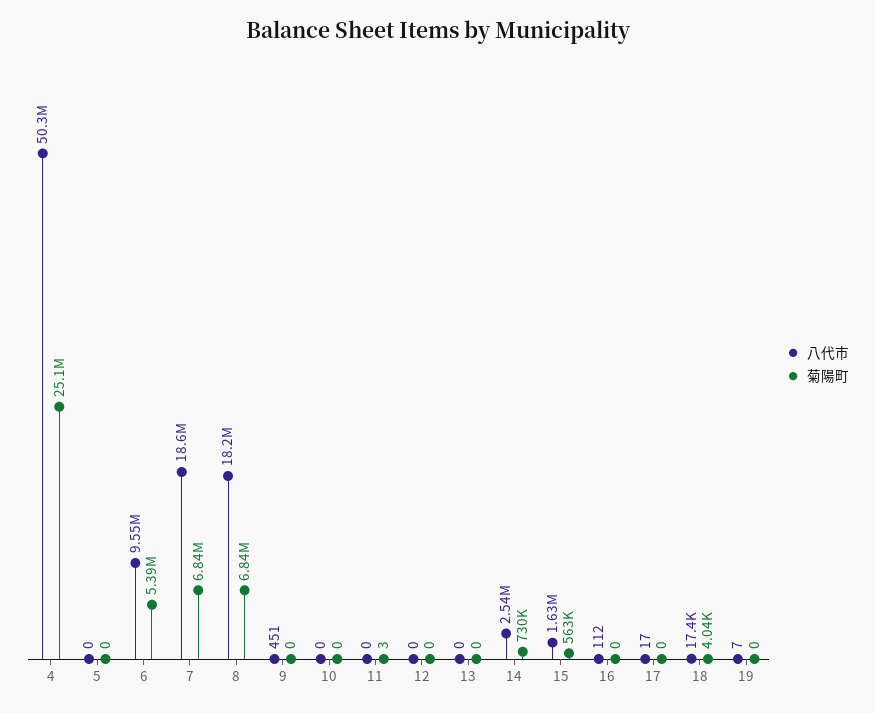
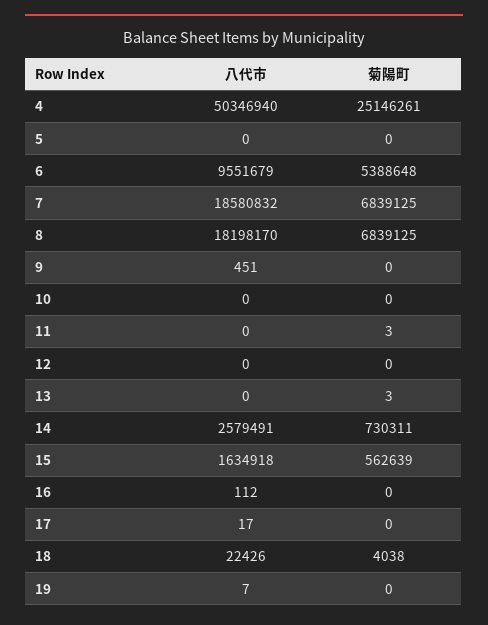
  {
    "八代市": {
      "4": 50346940,
      "5": 0,
      "6": 9551679,
      "7": 18580832,
      "8": 18198170,
      "9": 451,
      "10": 0,
      "11": 0,
      "12": 0,
      "13": 0,
-     "14": 2540000,
+     "14": 2579491,
      "15": 1634918,
      "16": 112,
      "17": 17,
-     "18": 17400,
+     "18": 22426,
      "19": 7
    },
    "菊陽町": {
      "4": 25146261,
      "5": 0,
      "6": 5388648,
      "7": 6839125,
      "8": 6839125,
      "9": 0,
      "10": 0,
      "11": 3,
      "12": 0,
-     "13": 0,
+     "13": 3,
      "14": 730311,
      "15": 562639,
      "16": 0,
      "17": 0,
      "18": 4038,
      "19": 0
    }
  }

